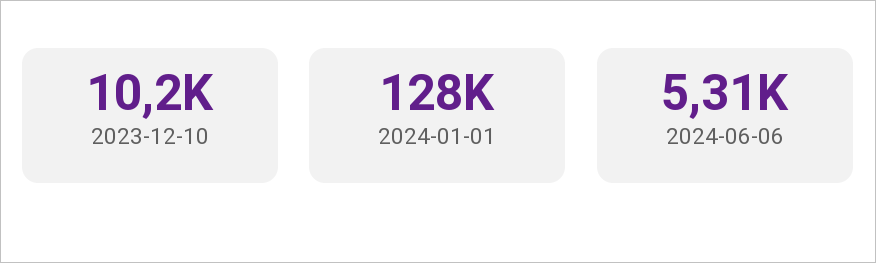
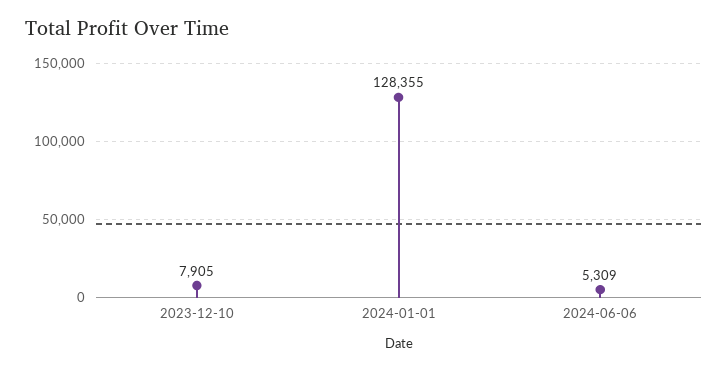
  {
-   "2023-12-10": 10200,
+   "2023-12-10": 7905,
    "2024-01-01": 128355,
    "2024-06-06": 5309
  }

